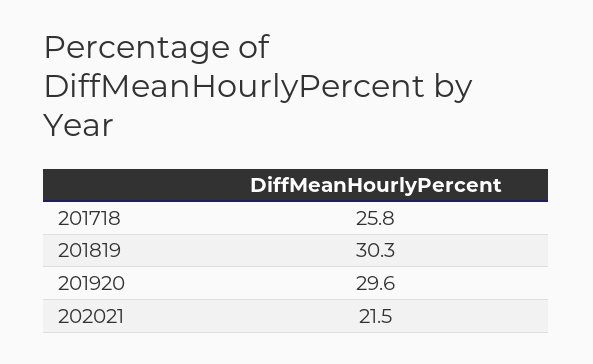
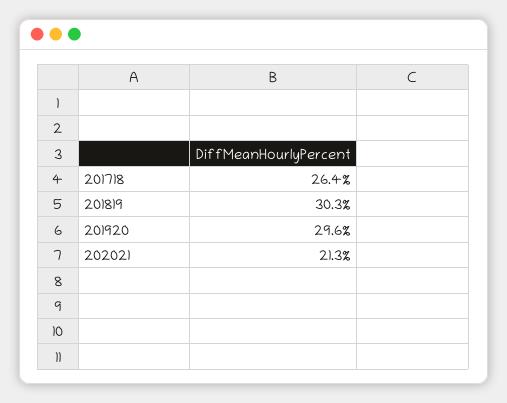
  {
-   "201718": 25.8,
+   "201718": 26.4,
    "201819": 30.3,
    "201920": 29.6,
-   "202021": 21.5
+   "202021": 21.3
  }

